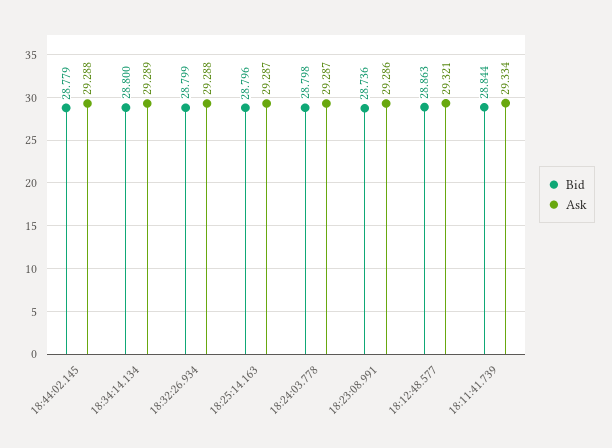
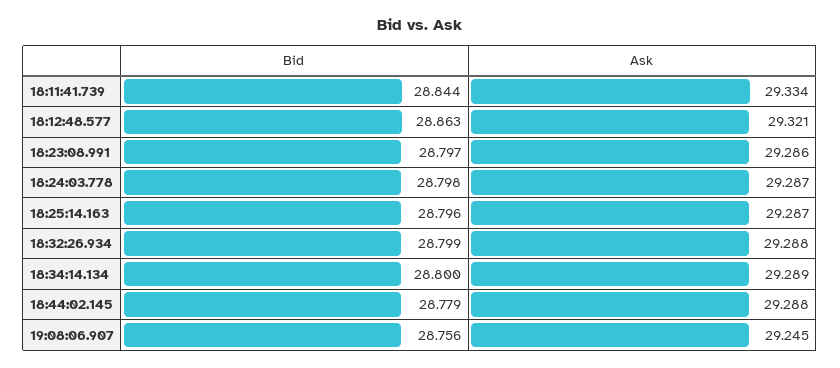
  {
    "Bid": {
      "18:44:02.145": 28.779,
      "18:34:14.134": 28.8,
      "18:32:26.934": 28.799,
      "18:25:14.163": 28.796,
      "18:24:03.778": 28.798,
-     "18:23:08.991": 28.736,
+     "18:23:08.991": 28.797,
      "18:12:48.577": 28.863,
-     "18:11:41.739": 28.844
+     "18:11:41.739": 28.844,
+     "19:08:06.907": 28.756
    },
    "Ask": {
      "18:44:02.145": 29.288,
      "18:34:14.134": 29.289,
      "18:32:26.934": 29.288,
      "18:25:14.163": 29.287,
      "18:24:03.778": 29.287,
      "18:23:08.991": 29.286,
      "18:12:48.577": 29.321,
-     "18:11:41.739": 29.334
+     "18:11:41.739": 29.334,
+     "19:08:06.907": 29.245
    }
  }

